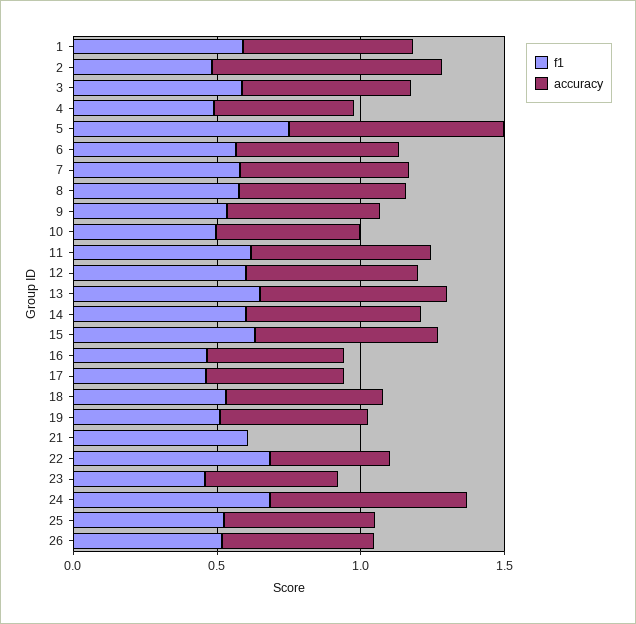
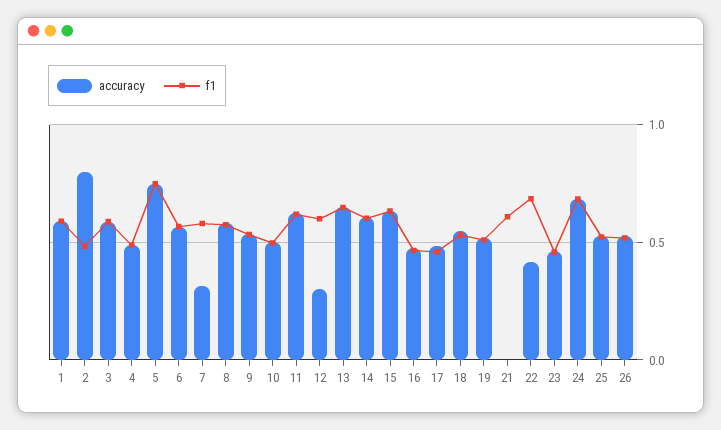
  {
    "f1": {
      "1": 0.6,
      "2": 0.5,
      "3": 0.6,
      "4": 0.5,
      "5": 0.75,
      "6": 0.55,
      "7": 0.6,
      "8": 0.6,
      "9": 0.55,
      "10": 0.5,
      "11": 0.6,
      "12": 0.6,
      "13": 0.65,
      "14": 0.6,
      "15": 0.65,
      "16": 0.45,
      "17": 0.45,
      "18": 0.55,
      "19": 0.5,
      "21": 0.6,
      "22": 0.7,
      "23": 0.45,
      "24": 0.7,
      "25": 0.5,
      "26": 0.5
    },
    "accuracy": {
      "1": 0.6,
      "2": 0.8,
      "3": 0.6,
      "4": 0.5,
      "5": 0.75,
      "6": 0.55,
-     "7": 0.6,
+     "7": 0.3,
      "8": 0.6,
      "9": 0.55,
      "10": 0.5,
      "11": 0.65,
-     "12": 0.6,
+     "12": 0.3,
      "13": 0.65,
      "14": 0.6,
      "15": 0.65,
      "16": 0.5,
      "17": 0.5,
      "18": 0.55,
      "19": 0.5,
      "21": 0,
      "22": 0.4,
      "23": 0.45,
      "24": 0.7,
      "25": 0.55,
      "26": 0.55
    }
  }

